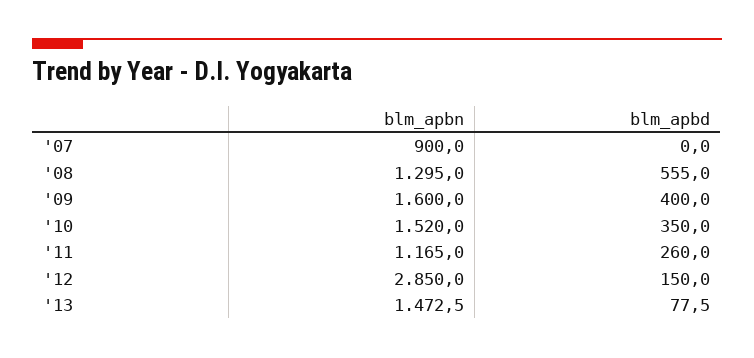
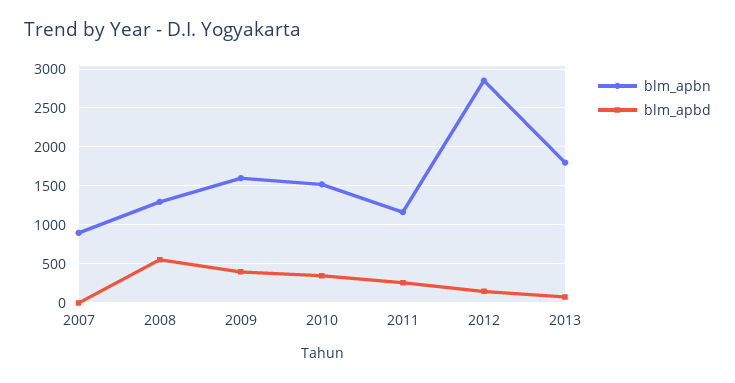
  {
    "blm_apbn": {
      "'07": 900,
      "'08": 1295,
      "'09": 1600,
      "'10": 1520,
      "'11": 1165,
      "'12": 2850,
-     "'13": 1472.5
+     "'13": 1800
    },
    "blm_apbd": {
      "'07": 0,
      "'08": 555,
      "'09": 400,
      "'10": 350,
      "'11": 260,
      "'12": 150,
      "'13": 77.5
    }
  }

